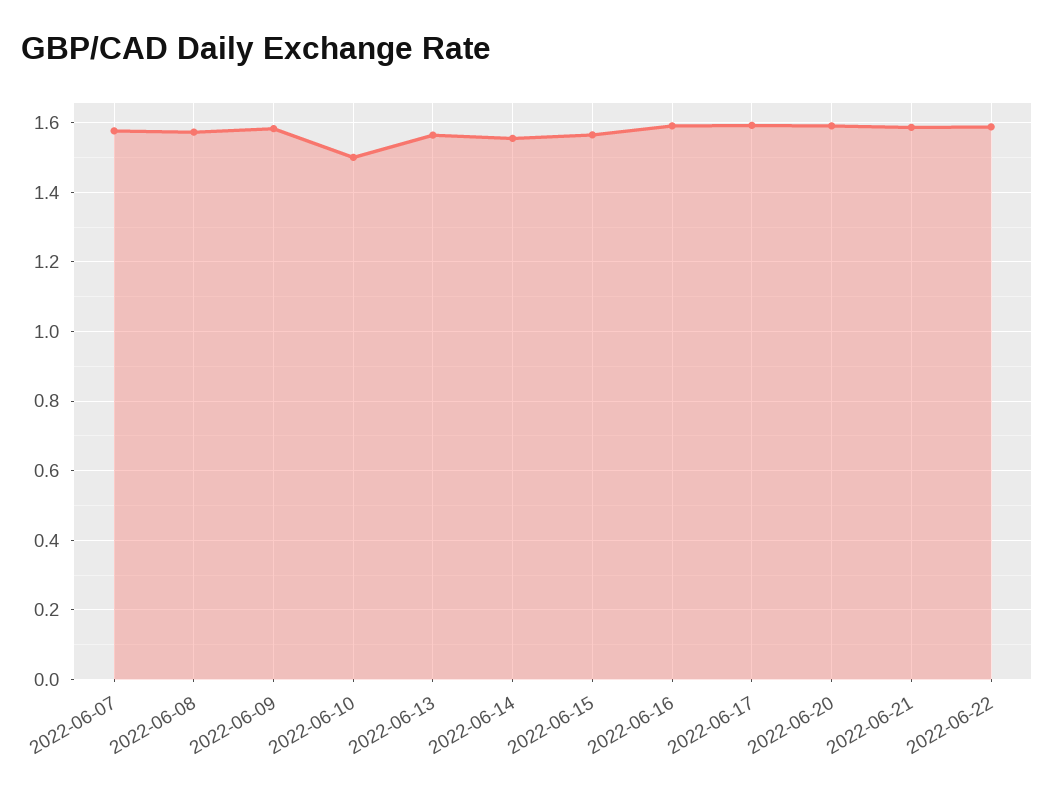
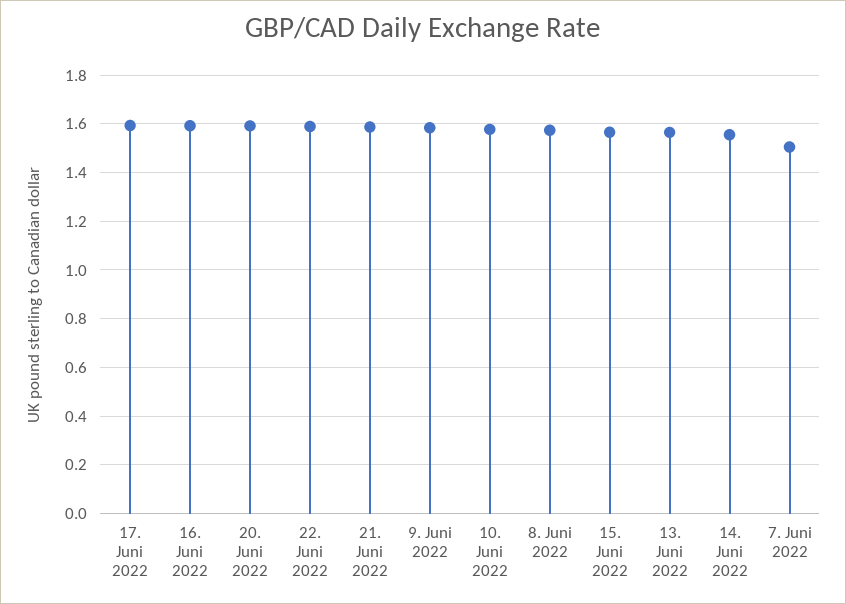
  {
-   "2022-06-07": 1.58,
+   "2022-06-07": 1.5,
    "2022-06-08": 1.58,
    "2022-06-09": 1.58,
-   "2022-06-10": 1.5,
+   "2022-06-10": 1.575,
    "2022-06-13": 1.56,
    "2022-06-14": 1.56,
    "2022-06-15": 1.56,
    "2022-06-16": 1.6,
    "2022-06-17": 1.6,
    "2022-06-20": 1.6,
    "2022-06-21": 1.58,
    "2022-06-22": 1.58
  }

